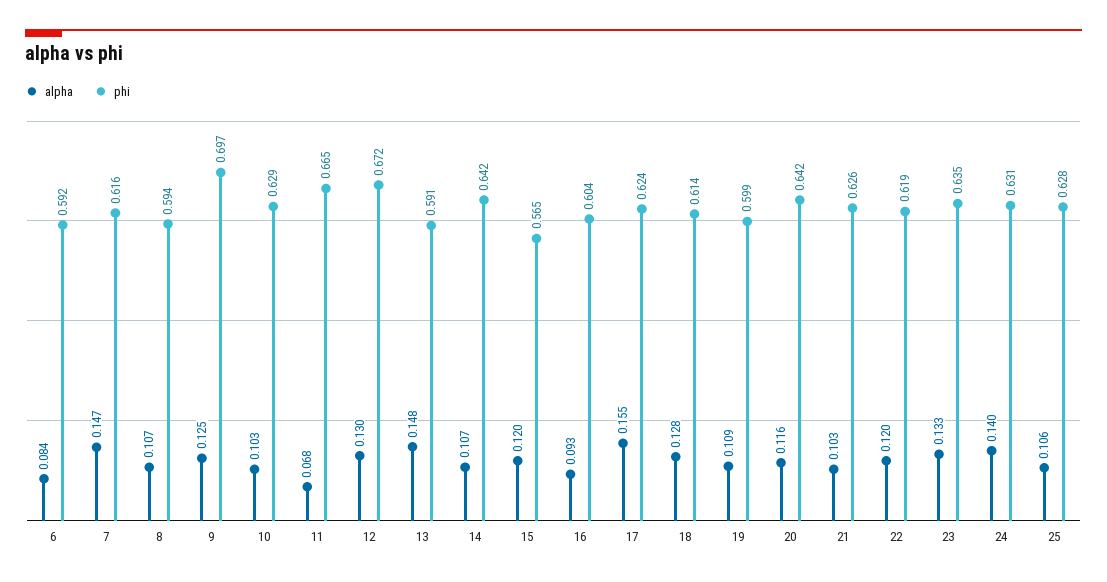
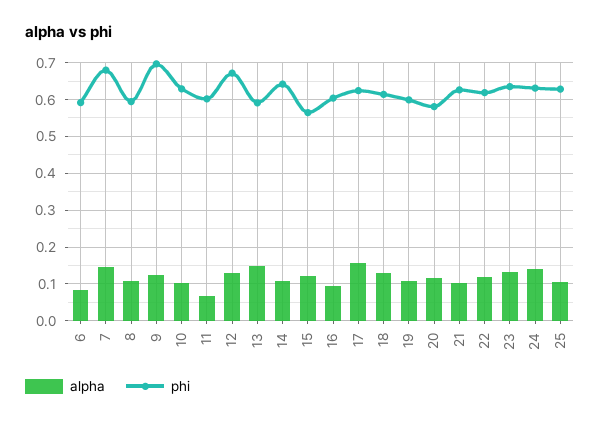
  {
    "alpha": {
      "6": 0.084,
      "7": 0.147,
      "8": 0.107,
      "9": 0.125,
      "10": 0.103,
      "11": 0.068,
      "12": 0.13,
      "13": 0.148,
      "14": 0.107,
      "15": 0.12,
      "16": 0.093,
      "17": 0.155,
      "18": 0.128,
      "19": 0.109,
      "20": 0.116,
      "21": 0.103,
      "22": 0.12,
      "23": 0.133,
      "24": 0.14,
      "25": 0.106
    },
    "phi": {
      "6": 0.592,
-     "7": 0.616,
+     "7": 0.68,
      "8": 0.594,
      "9": 0.697,
      "10": 0.629,
-     "11": 0.665,
+     "11": 0.6,
      "12": 0.672,
      "13": 0.591,
      "14": 0.642,
      "15": 0.565,
      "16": 0.604,
      "17": 0.624,
      "18": 0.614,
      "19": 0.599,
-     "20": 0.642,
+     "20": 0.58,
      "21": 0.626,
      "22": 0.619,
      "23": 0.635,
      "24": 0.631,
      "25": 0.628
    }
  }

